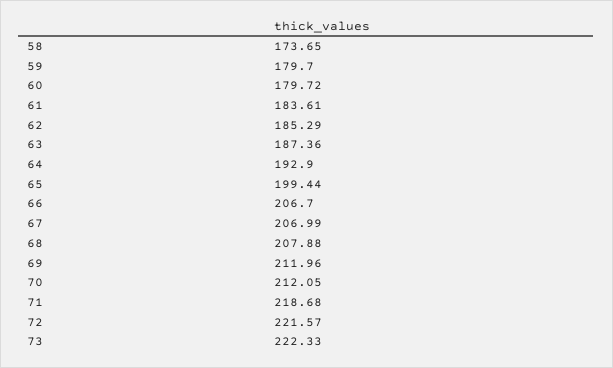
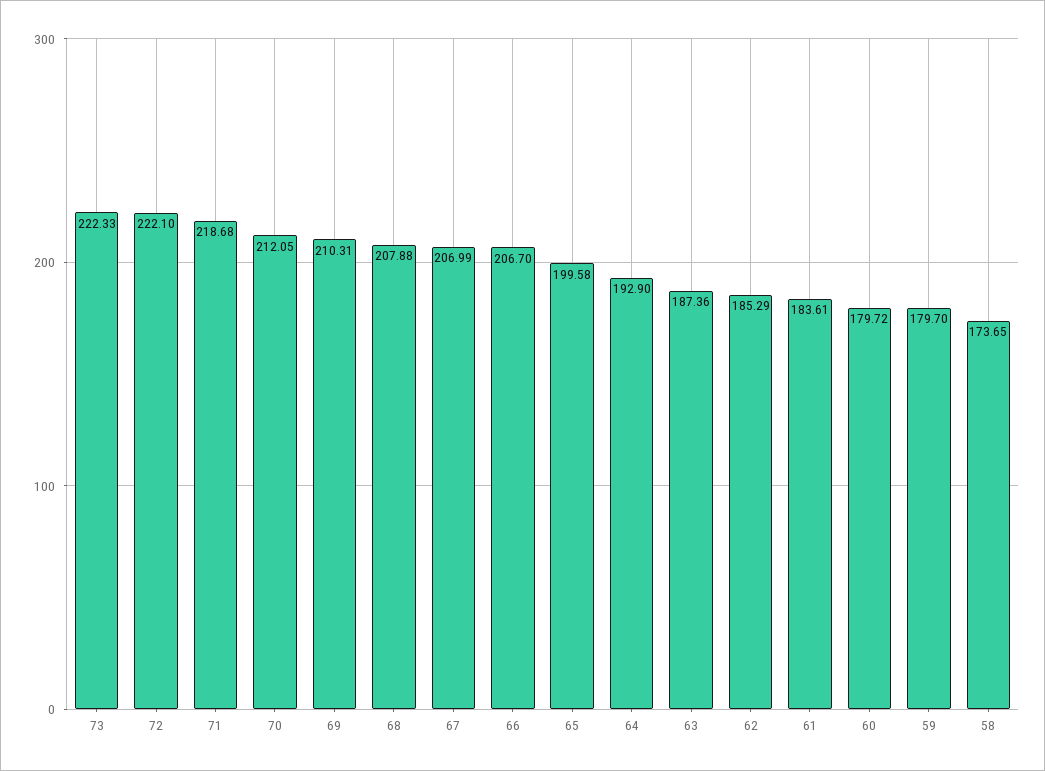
  {
    "58": 173.65,
    "59": 179.7,
    "60": 179.72,
    "61": 183.61,
    "62": 185.29,
    "63": 187.36,
    "64": 192.9,
-   "65": 199.44,
+   "65": 199.58,
    "66": 206.7,
    "67": 206.99,
    "68": 207.88,
-   "69": 211.96,
+   "69": 210.31,
    "70": 212.05,
    "71": 218.68,
-   "72": 221.57,
+   "72": 222.1,
    "73": 222.33
  }

